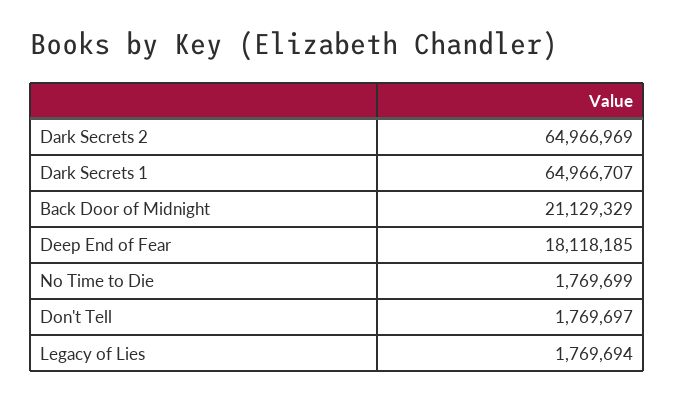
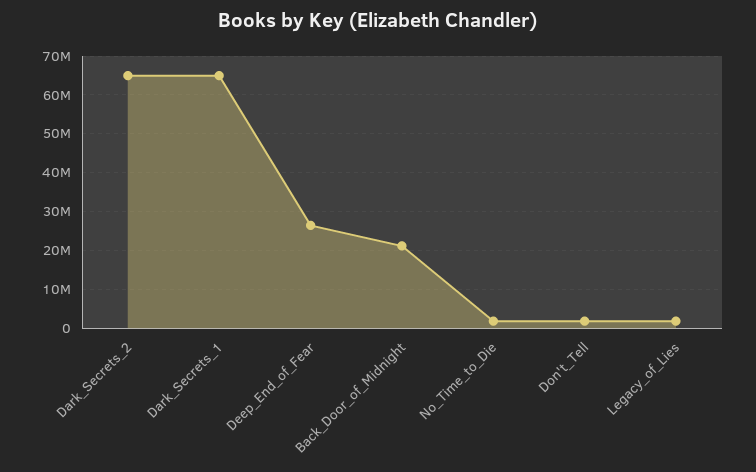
  {
    "Dark Secrets 2": 64966969,
    "Dark Secrets 1": 64966707,
    "Back Door of Midnight": 21129329,
-   "Deep End of Fear": 18118185,
+   "Deep End of Fear": 26000000,
    "No Time to Die": 1769699,
    "Don't Tell": 1769697,
    "Legacy of Lies": 1769694
  }

